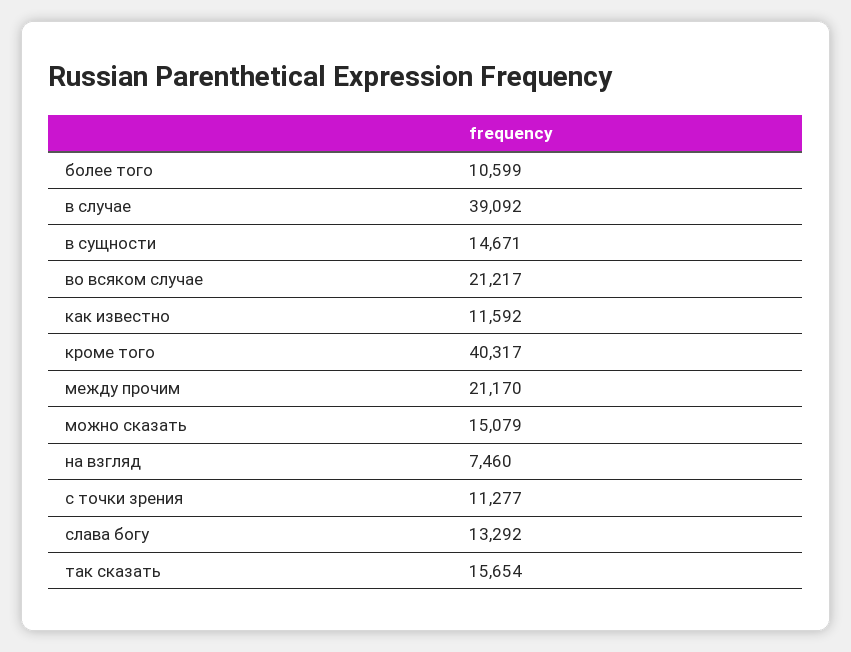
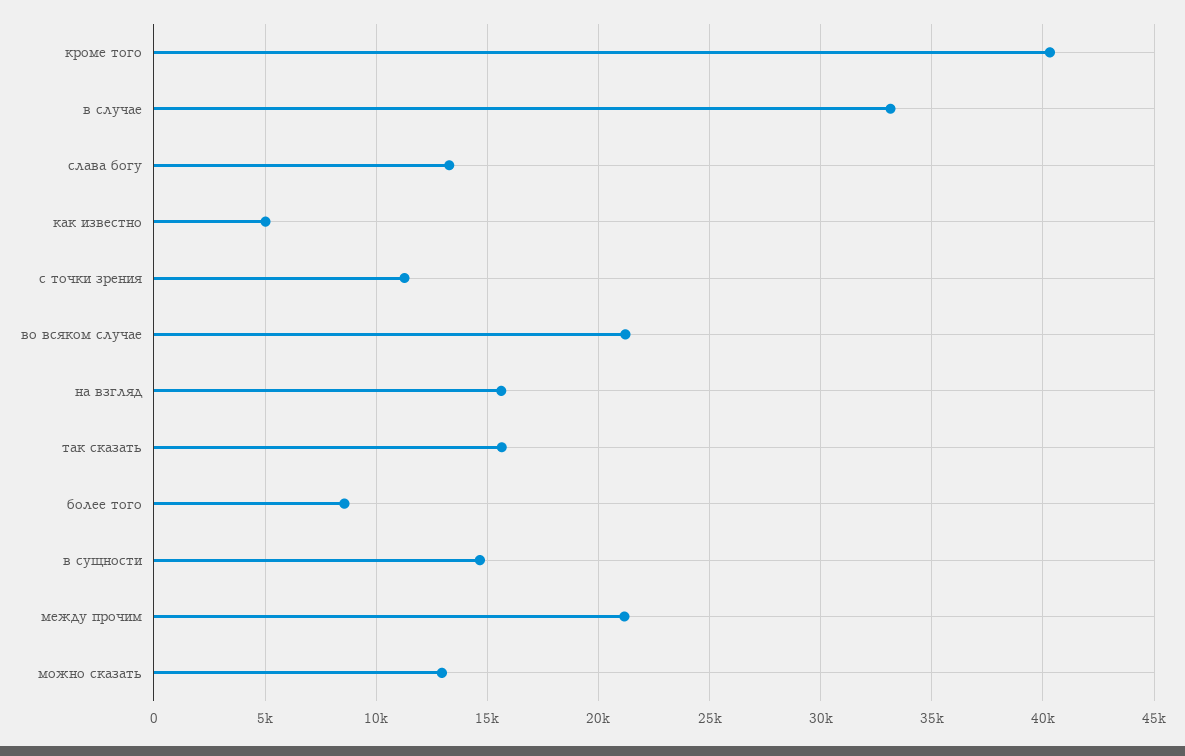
  {
-   "более того": 10599,
+   "более того": 8500,
-   "в случае": 39092,
+   "в случае": 33000,
    "в сущности": 14671,
    "во всяком случае": 21217,
-   "как известно": 11592,
+   "как известно": 5000,
    "кроме того": 40317,
    "между прочим": 21170,
-   "можно сказать": 15079,
+   "можно сказать": 13000,
-   "на взгляд": 7460,
+   "на взгляд": 15500,
    "с точки зрения": 11277,
    "слава богу": 13292,
    "так сказать": 15654
  }

